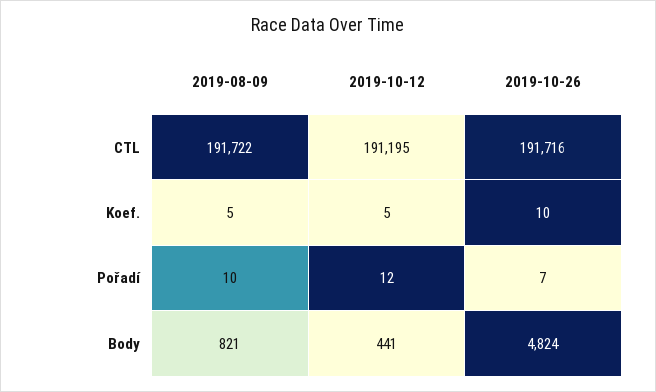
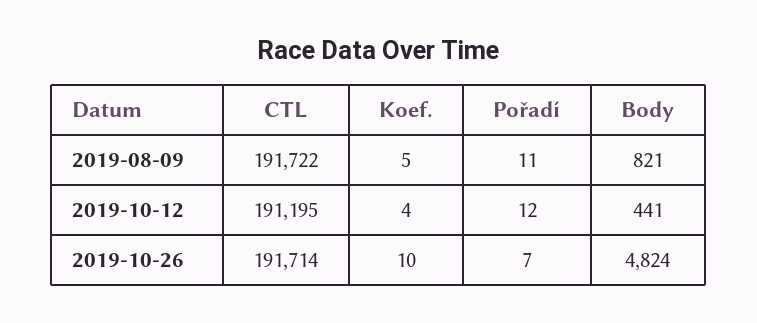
  {
    "2019-08-09": {
      "CTL": 191722,
      "Koef.": 5,
-     "Pořadí": 10,
+     "Pořadí": 11,
      "Body": 821
    },
    "2019-10-12": {
      "CTL": 191195,
-     "Koef.": 5,
+     "Koef.": 4,
      "Pořadí": 12,
      "Body": 441
    },
    "2019-10-26": {
-     "CTL": 191716,
+     "CTL": 191714,
      "Koef.": 10,
      "Pořadí": 7,
      "Body": 4824
    }
  }

